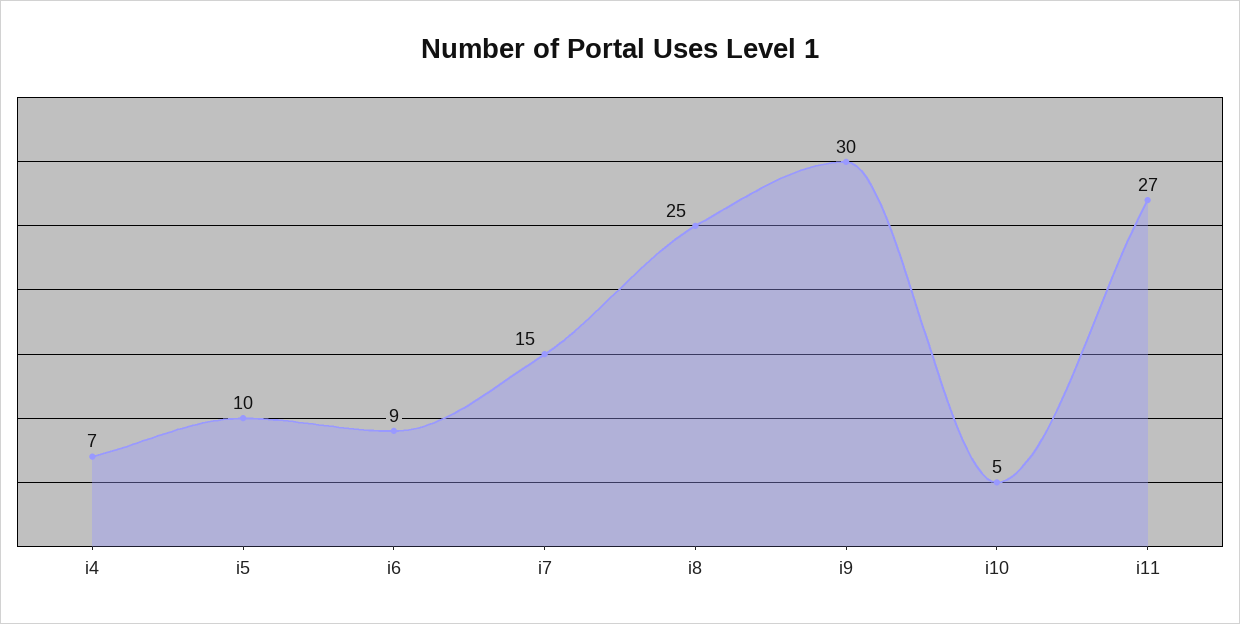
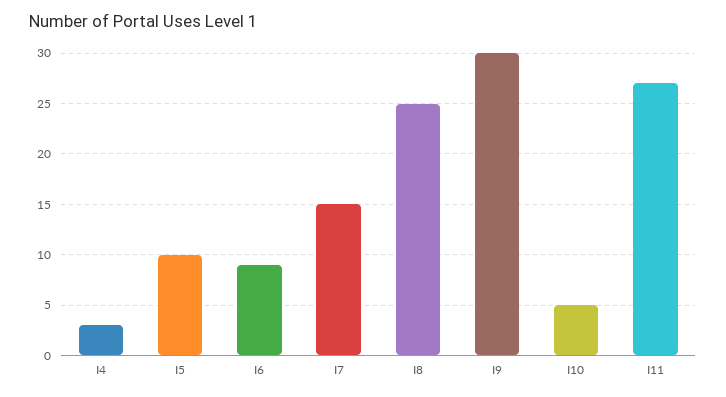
  {
-   "i4": 7,
+   "i4": 3,
    "i5": 10,
    "i6": 9,
    "i7": 15,
    "i8": 25,
    "i9": 30,
    "i10": 5,
    "i11": 27
  }

